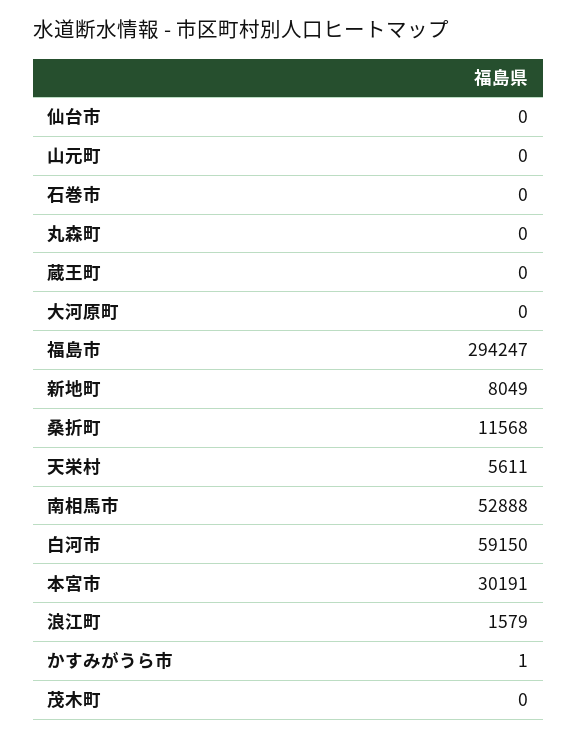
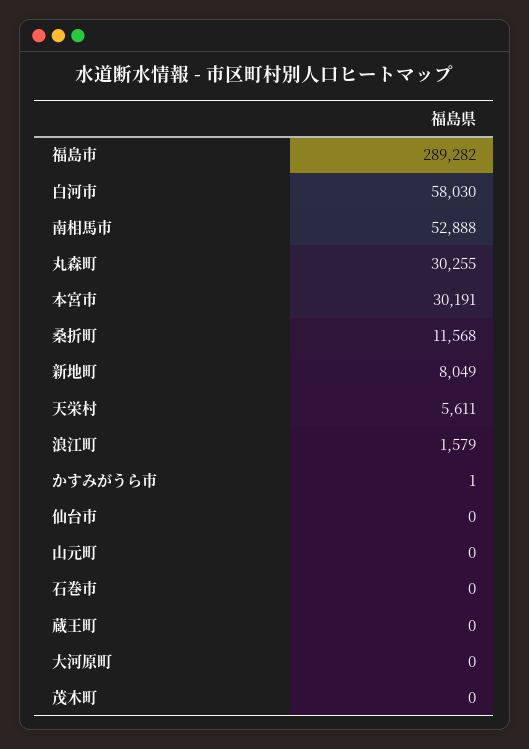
  {
    "仙台市": 0,
    "山元町": 0,
    "石巻市": 0,
-   "丸森町": 0,
+   "丸森町": 30255,
    "蔵王町": 0,
    "大河原町": 0,
-   "福島市": 294247,
+   "福島市": 289282,
    "新地町": 8049,
    "桑折町": 11568,
    "天栄村": 5611,
    "南相馬市": 52888,
-   "白河市": 59150,
+   "白河市": 58030,
    "本宮市": 30191,
    "浪江町": 1579,
    "かすみがうら市": 1,
    "茂木町": 0
  }

